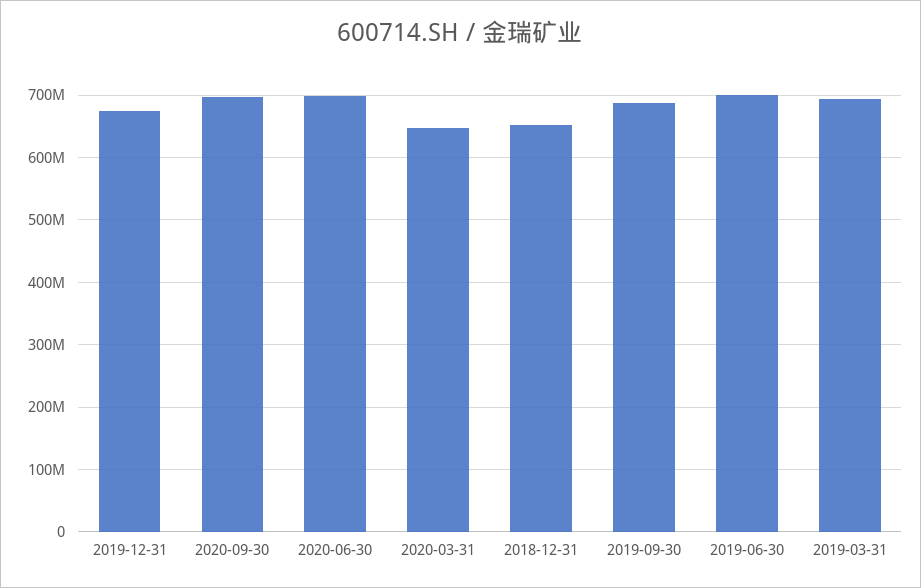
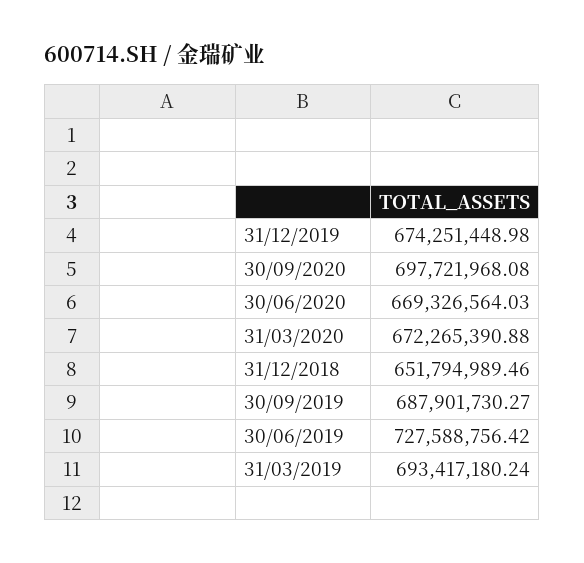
  {
    "2019-12-31": 674251448.98,
    "2020-09-30": 697721968.08,
-   "2020-06-30": 700000000,
+   "2020-06-30": 669326564.03,
-   "2020-03-31": 650000000,
+   "2020-03-31": 672265390.88,
    "2018-12-31": 651794989.46,
    "2019-09-30": 687901730.27,
-   "2019-06-30": 700000000,
+   "2019-06-30": 727588756.42,
    "2019-03-31": 693417180.24
  }

